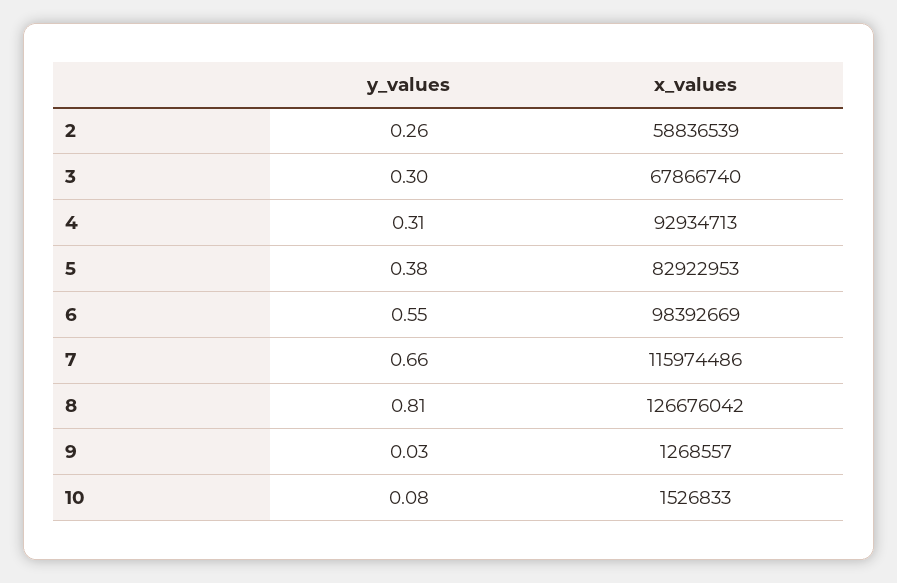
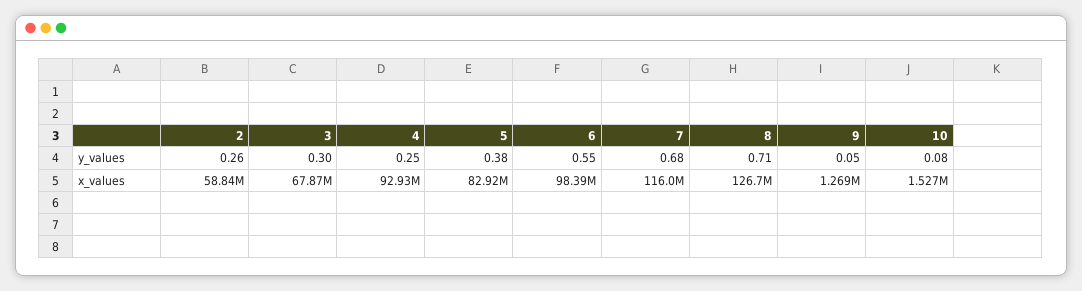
  {
    "y_values": {
      "2": 0.26,
      "3": 0.3,
-     "4": 0.31,
+     "4": 0.25,
      "5": 0.38,
      "6": 0.55,
-     "7": 0.66,
+     "7": 0.68,
-     "8": 0.81,
+     "8": 0.71,
-     "9": 0.03,
+     "9": 0.05,
      "10": 0.08
    },
    "x_values": {
      "2": 58836539,
      "3": 67866740,
      "4": 92934713,
      "5": 82922953,
      "6": 98392669,
      "7": 115974486,
      "8": 126676042,
      "9": 1268557,
      "10": 1526833
    }
  }

